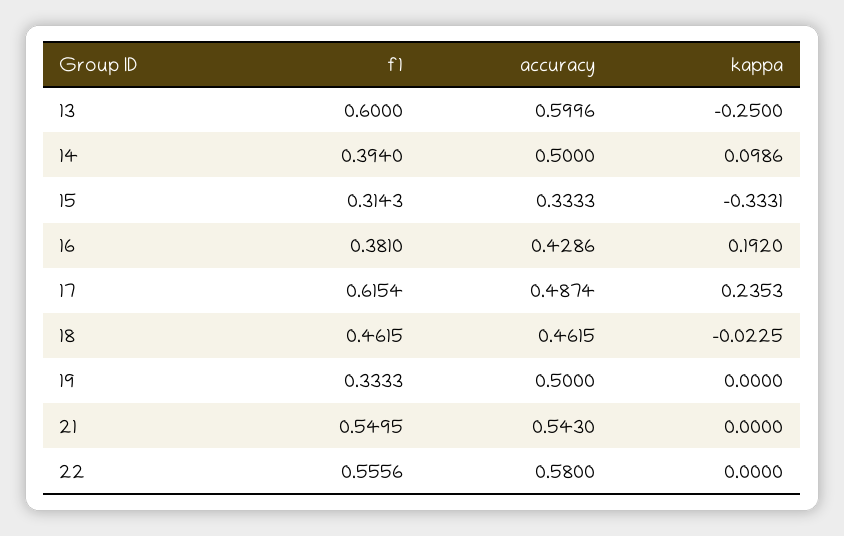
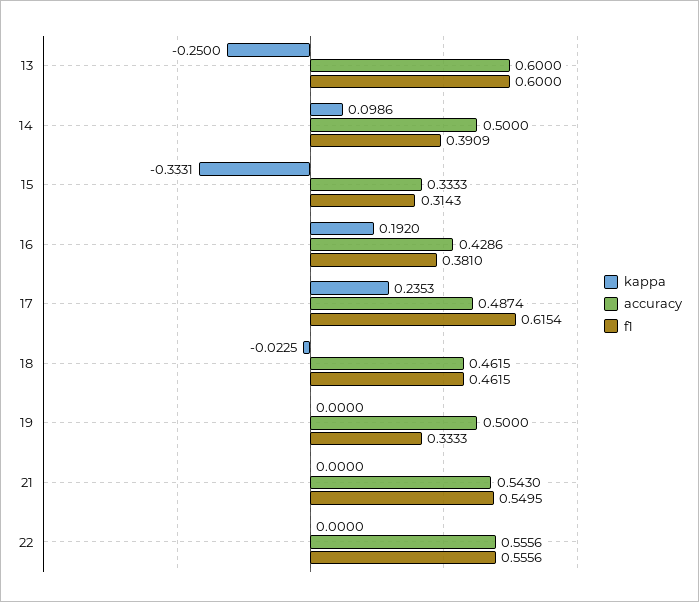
  {
    "f1": {
      "13": 0.6,
-     "14": 0.394,
+     "14": 0.3909,
      "15": 0.3143,
      "16": 0.381,
      "17": 0.6154,
      "18": 0.4615,
      "19": 0.3333,
      "21": 0.5495,
      "22": 0.5556
    },
    "accuracy": {
-     "13": 0.5996,
+     "13": 0.6,
      "14": 0.5,
      "15": 0.3333,
      "16": 0.4286,
      "17": 0.4874,
      "18": 0.4615,
      "19": 0.5,
      "21": 0.543,
-     "22": 0.58
+     "22": 0.5556
    },
    "kappa": {
      "13": -0.25,
      "14": 0.0986,
      "15": -0.3331,
      "16": 0.192,
      "17": 0.2353,
      "18": -0.0225,
      "19": 0,
      "21": 0,
      "22": 0
    }
  }

